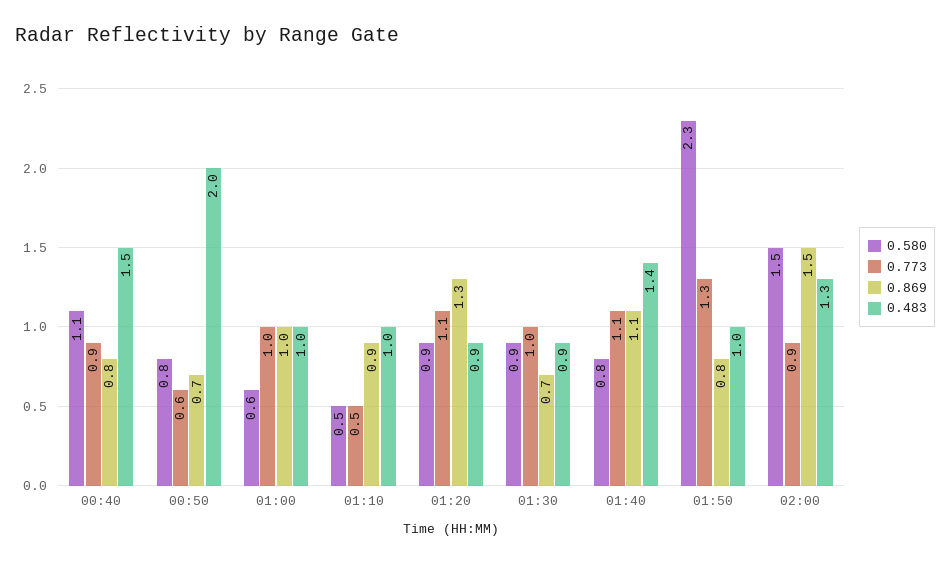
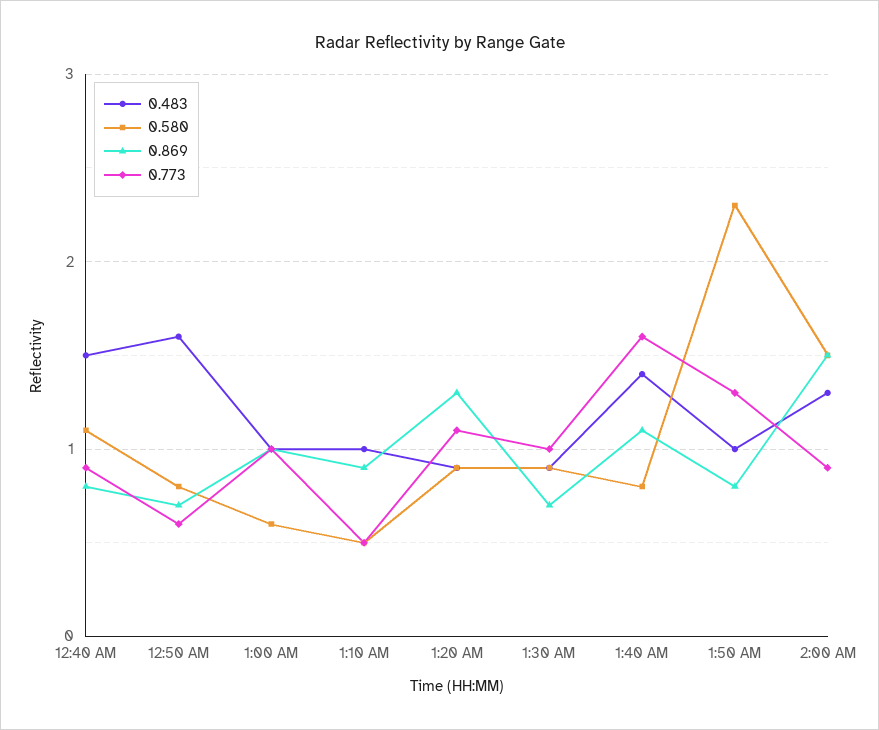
  {
    "0.580": {
      "00:40": 1.1,
      "00:50": 0.8,
      "01:00": 0.6,
      "01:10": 0.5,
      "01:20": 0.9,
      "01:30": 0.9,
      "01:40": 0.8,
      "01:50": 2.3,
      "02:00": 1.5
    },
    "0.773": {
      "00:40": 0.9,
      "00:50": 0.6,
      "01:00": 1,
      "01:10": 0.5,
      "01:20": 1.1,
      "01:30": 1,
-     "01:40": 1.1,
+     "01:40": 1.6,
      "01:50": 1.3,
      "02:00": 0.9
    },
    "0.869": {
      "00:40": 0.8,
      "00:50": 0.7,
      "01:00": 1,
      "01:10": 0.9,
      "01:20": 1.3,
      "01:30": 0.7,
      "01:40": 1.1,
      "01:50": 0.8,
      "02:00": 1.5
    },
    "0.483": {
      "00:40": 1.5,
-     "00:50": 2,
+     "00:50": 1.6,
      "01:00": 1,
      "01:10": 1,
      "01:20": 0.9,
      "01:30": 0.9,
      "01:40": 1.4,
      "01:50": 1,
      "02:00": 1.3
    }
  }

